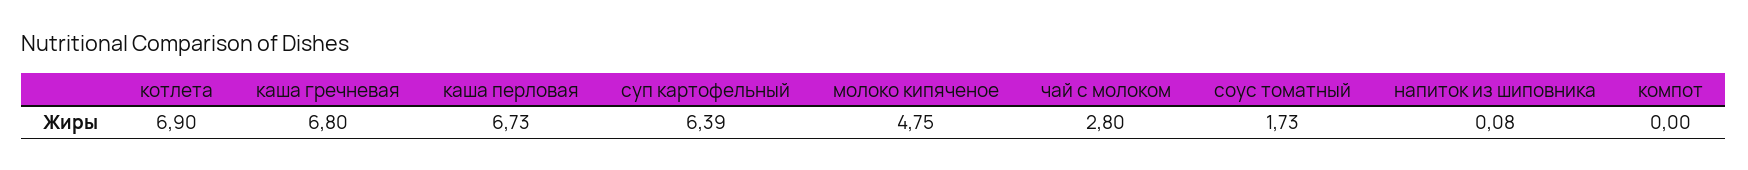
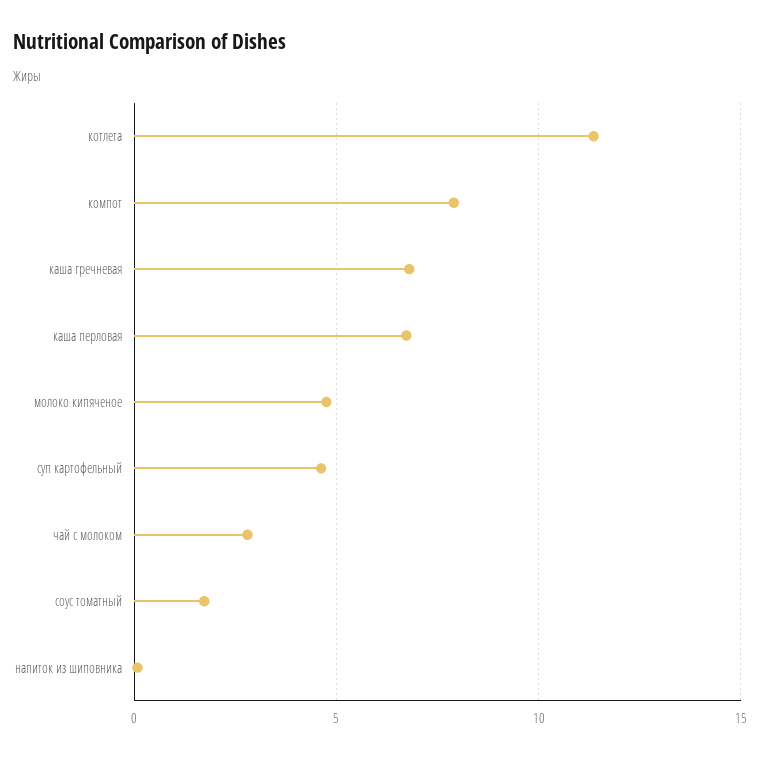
  {
-   "котлета": 6.9,
+   "котлета": 11.5,
    "каша гречневая": 6.8,
    "каша перловая": 6.73,
-   "суп картофельный": 6.39,
+   "суп картофельный": 4.5,
    "молоко кипяченое": 4.75,
    "чай с молоком": 2.8,
    "соус томатный": 1.73,
    "напиток из шиповника": 0.08,
-   "компот": 0
+   "компот": 8
  }

